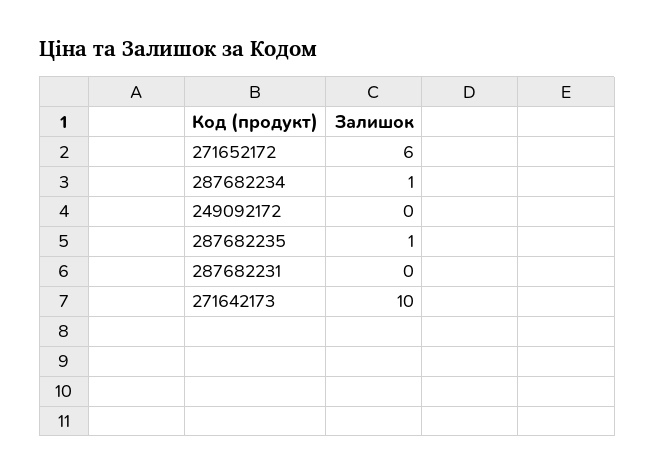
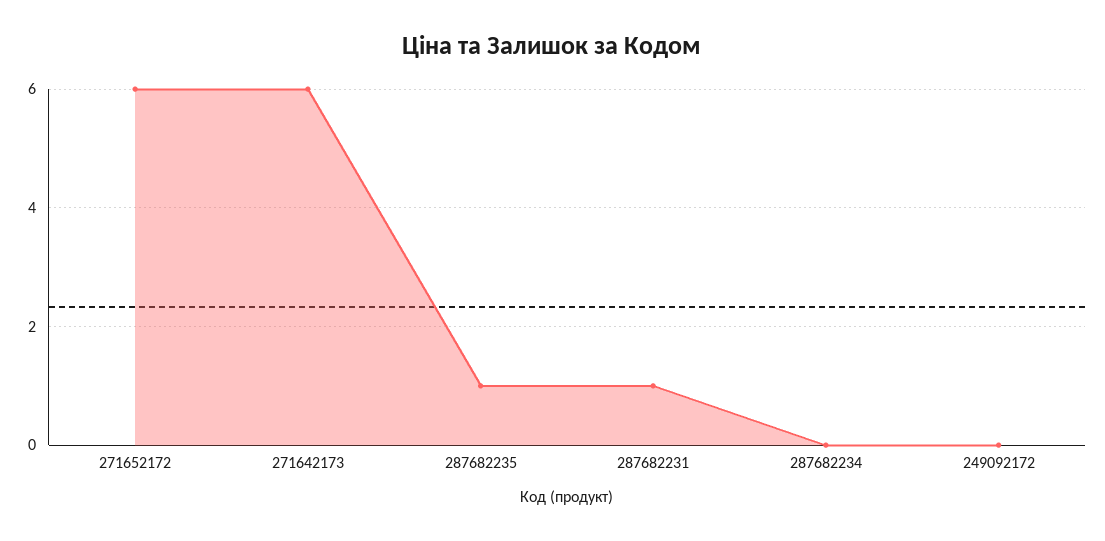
  {
    "271652172": 6,
-   "287682234": 1,
+   "287682234": 0,
    "249092172": 0,
    "287682235": 1,
-   "287682231": 0,
+   "287682231": 1,
-   "271642173": 10
+   "271642173": 6
  }

